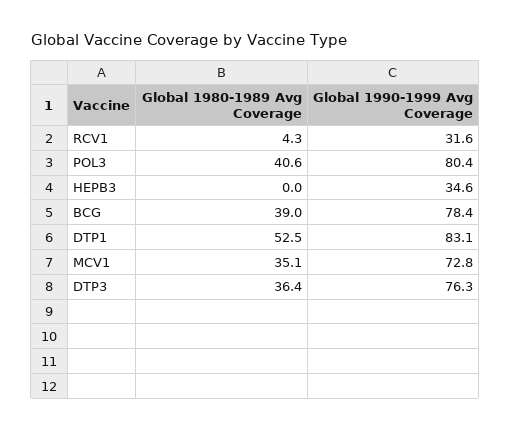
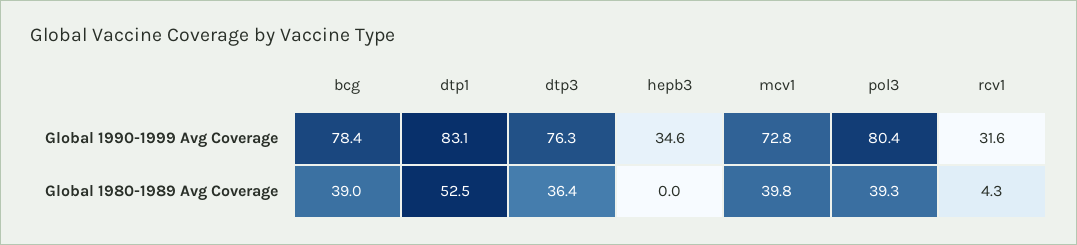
  {
    "Global 1980-1989 Avg Coverage": {
      "RCV1": 4.3,
-     "POL3": 40.6,
+     "POL3": 39.3,
      "HEPB3": 0,
      "BCG": 39,
      "DTP1": 52.5,
-     "MCV1": 35.1,
+     "MCV1": 39.8,
      "DTP3": 36.4
    },
    "Global 1990-1999 Avg Coverage": {
      "RCV1": 31.6,
      "POL3": 80.4,
      "HEPB3": 34.6,
      "BCG": 78.4,
      "DTP1": 83.1,
      "MCV1": 72.8,
      "DTP3": 76.3
    }
  }

